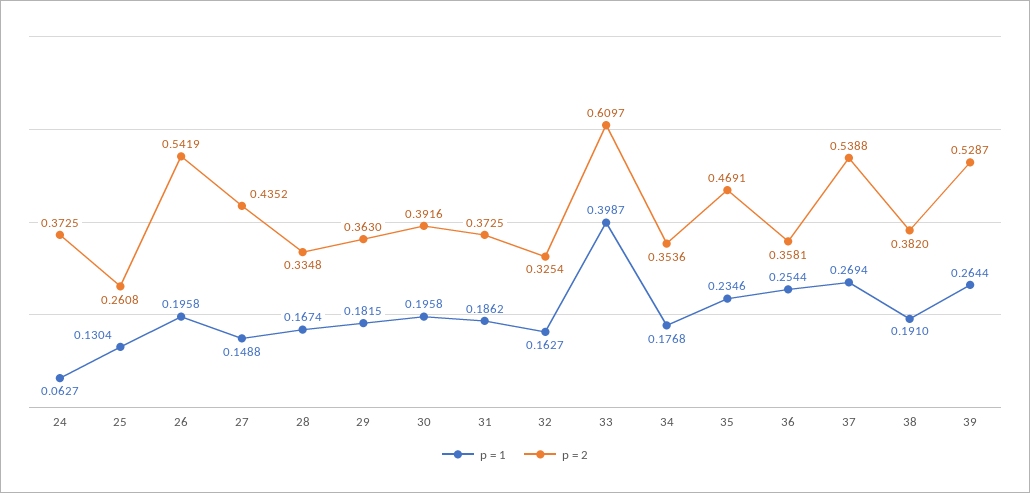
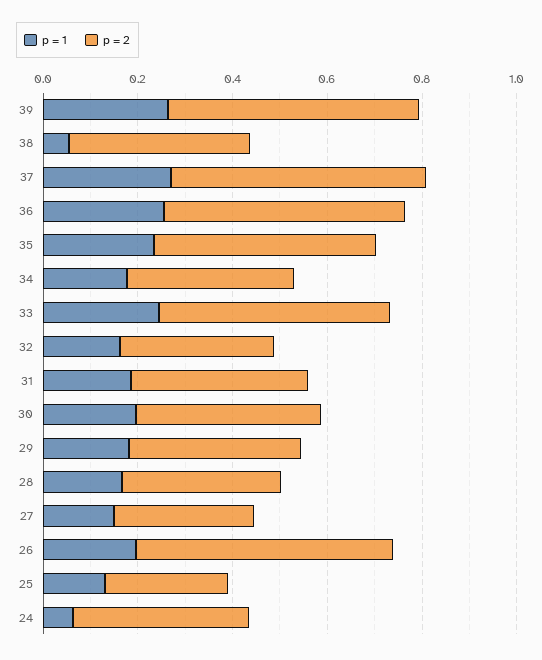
  {
    "p = 1": {
      "24": 0.0627,
      "25": 0.1304,
      "26": 0.1958,
      "27": 0.1488,
      "28": 0.1674,
      "29": 0.1815,
      "30": 0.1958,
      "31": 0.1862,
      "32": 0.1627,
-     "33": 0.3987,
+     "33": 0.25,
      "34": 0.1768,
      "35": 0.2346,
      "36": 0.2544,
      "37": 0.2694,
-     "38": 0.191,
+     "38": 0.05,
      "39": 0.2644
    },
    "p = 2": {
      "24": 0.3725,
      "25": 0.2608,
      "26": 0.5419,
-     "27": 0.4352,
+     "27": 0.3,
      "28": 0.3348,
      "29": 0.363,
      "30": 0.3916,
      "31": 0.3725,
      "32": 0.3254,
-     "33": 0.6097,
+     "33": 0.5,
      "34": 0.3536,
      "35": 0.4691,
-     "36": 0.3581,
+     "36": 0.5,
      "37": 0.5388,
      "38": 0.382,
      "39": 0.5287
    }
  }

